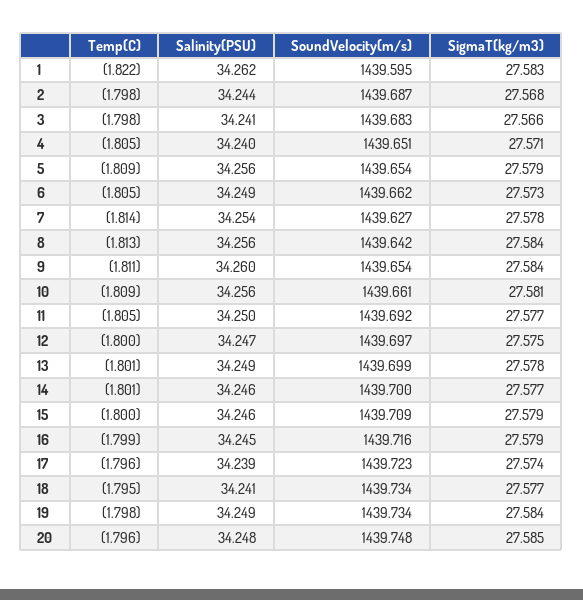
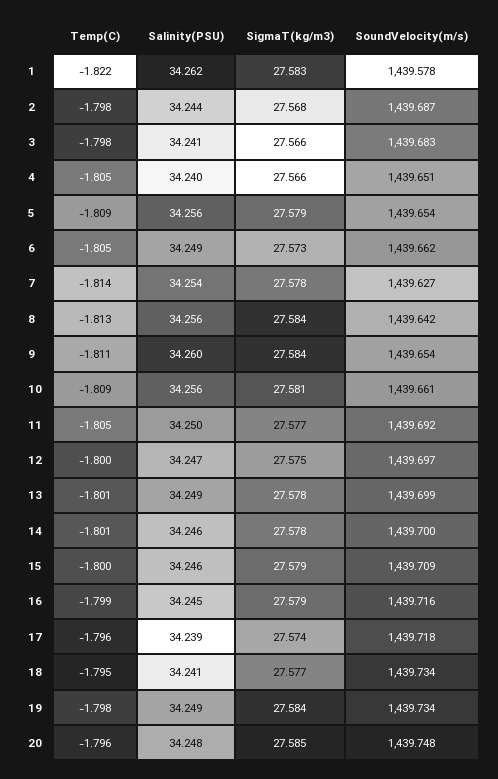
  {
    "Temp(C)": {
      "1": -1.822,
      "2": -1.798,
      "3": -1.798,
      "4": -1.805,
      "5": -1.809,
      "6": -1.805,
      "7": -1.814,
      "8": -1.813,
      "9": -1.811,
      "10": -1.809,
      "11": -1.805,
      "12": -1.8,
      "13": -1.801,
      "14": -1.801,
      "15": -1.8,
      "16": -1.799,
      "17": -1.796,
      "18": -1.795,
      "19": -1.798,
      "20": -1.796
    },
    "Salinity(PSU)": {
      "1": 34.262,
      "2": 34.244,
      "3": 34.241,
      "4": 34.24,
      "5": 34.256,
      "6": 34.249,
      "7": 34.254,
      "8": 34.256,
      "9": 34.26,
      "10": 34.256,
      "11": 34.25,
      "12": 34.247,
      "13": 34.249,
      "14": 34.246,
      "15": 34.246,
      "16": 34.245,
      "17": 34.239,
      "18": 34.241,
      "19": 34.249,
      "20": 34.248
    },
    "SoundVelocity(m/s)": {
-     "1": 1439.595,
+     "1": 1439.578,
      "2": 1439.687,
      "3": 1439.683,
      "4": 1439.651,
      "5": 1439.654,
      "6": 1439.662,
      "7": 1439.627,
      "8": 1439.642,
      "9": 1439.654,
      "10": 1439.661,
      "11": 1439.692,
      "12": 1439.697,
      "13": 1439.699,
      "14": 1439.7,
      "15": 1439.709,
      "16": 1439.716,
-     "17": 1439.723,
+     "17": 1439.718,
      "18": 1439.734,
      "19": 1439.734,
      "20": 1439.748
    },
    "SigmaT(kg/m3)": {
      "1": 27.583,
      "2": 27.568,
      "3": 27.566,
-     "4": 27.571,
+     "4": 27.566,
      "5": 27.579,
      "6": 27.573,
      "7": 27.578,
      "8": 27.584,
      "9": 27.584,
      "10": 27.581,
      "11": 27.577,
      "12": 27.575,
      "13": 27.578,
-     "14": 27.577,
+     "14": 27.578,
      "15": 27.579,
      "16": 27.579,
      "17": 27.574,
      "18": 27.577,
      "19": 27.584,
      "20": 27.585
    }
  }

